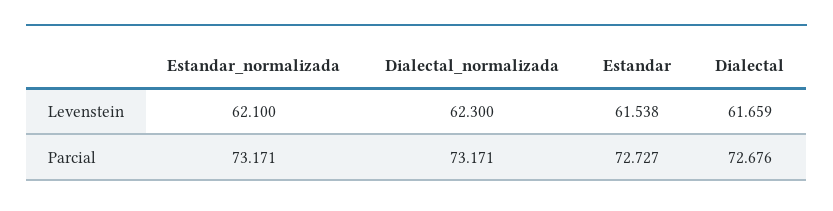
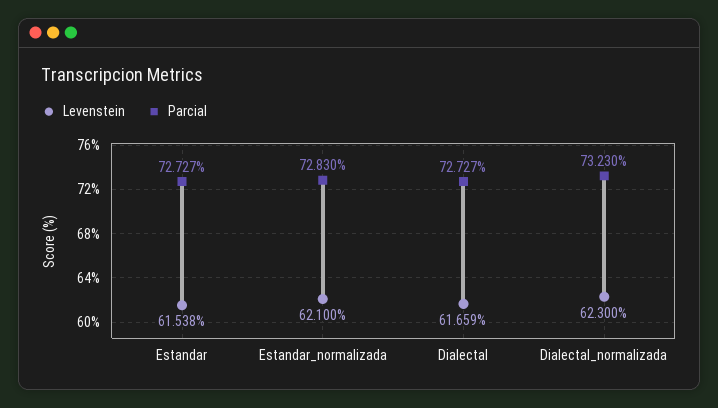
  {
    "Levenstein": {
      "Estandar_normalizada": 62.1,
      "Dialectal_normalizada": 62.3,
      "Estandar": 61.538,
      "Dialectal": 61.659
    },
    "Parcial": {
-     "Estandar_normalizada": 73.171,
+     "Estandar_normalizada": 72.83,
-     "Dialectal_normalizada": 73.171,
+     "Dialectal_normalizada": 73.23,
      "Estandar": 72.727,
-     "Dialectal": 72.676
+     "Dialectal": 72.727
    }
  }

